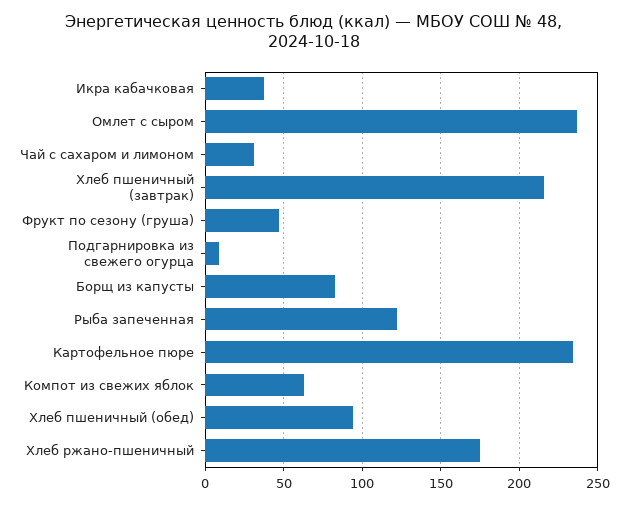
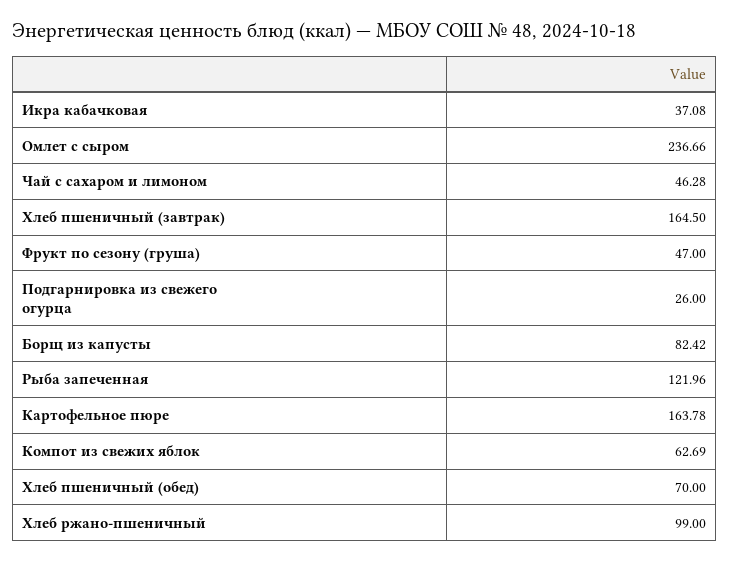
  {
    "Икра кабачковая": 37.08,
    "Омлет с сыром": 236.66,
-   "Чай с сахаром и лимоном": 30,
+   "Чай с сахаром и лимоном": 46.28,
-   "Хлеб пшеничный (завтрак)": 215,
+   "Хлеб пшеничный (завтрак)": 164.5,
    "Фрукт по сезону (груша)": 47,
-   "Подгарнировка из свежего огурца": 10,
+   "Подгарнировка из свежего огурца": 26,
    "Борщ из капусты": 82.42,
    "Рыба запеченная": 121.96,
-   "Картофельное пюре": 235,
+   "Картофельное пюре": 163.78,
    "Компот из свежих яблок": 62.69,
-   "Хлеб пшеничный (обед)": 95,
+   "Хлеб пшеничный (обед)": 70,
-   "Хлеб ржано-пшеничный": 175
+   "Хлеб ржано-пшеничный": 99
  }

